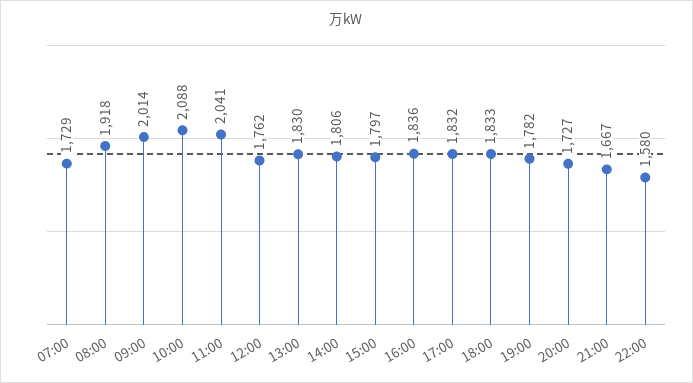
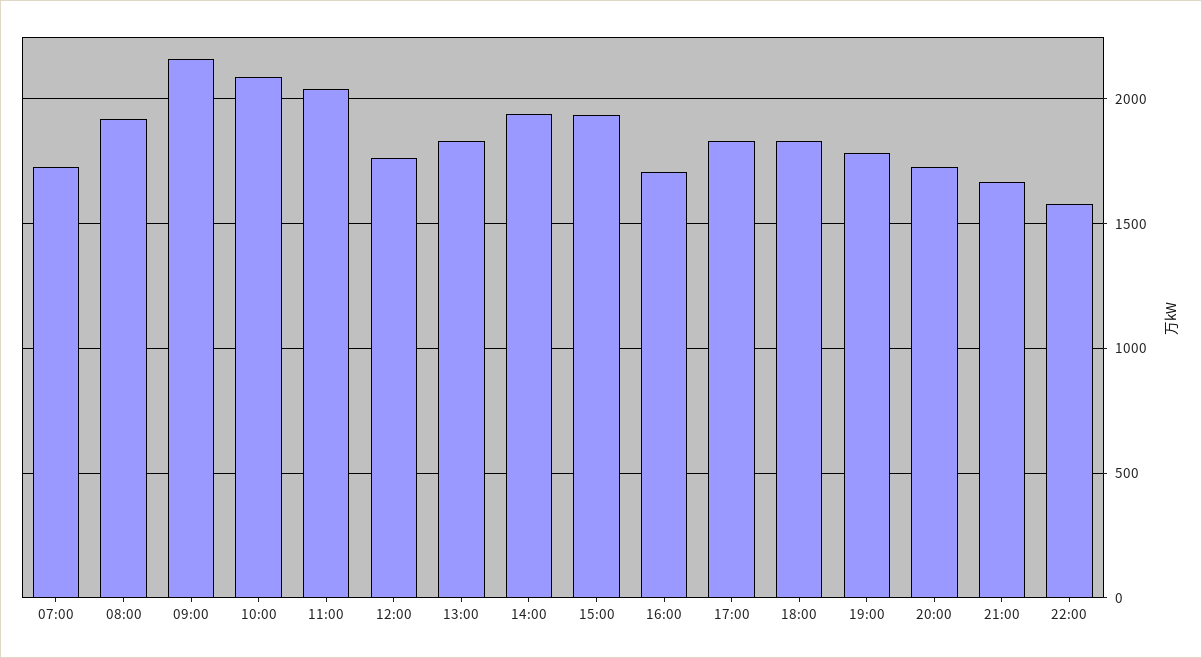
  {
    "07:00": 1729,
    "08:00": 1918,
-   "09:00": 2014,
+   "09:00": 2150,
    "10:00": 2088,
    "11:00": 2041,
    "12:00": 1762,
    "13:00": 1830,
-   "14:00": 1806,
+   "14:00": 1950,
-   "15:00": 1797,
+   "15:00": 1950,
-   "16:00": 1836,
+   "16:00": 1700,
    "17:00": 1832,
    "18:00": 1833,
    "19:00": 1782,
    "20:00": 1727,
    "21:00": 1667,
    "22:00": 1580
  }

